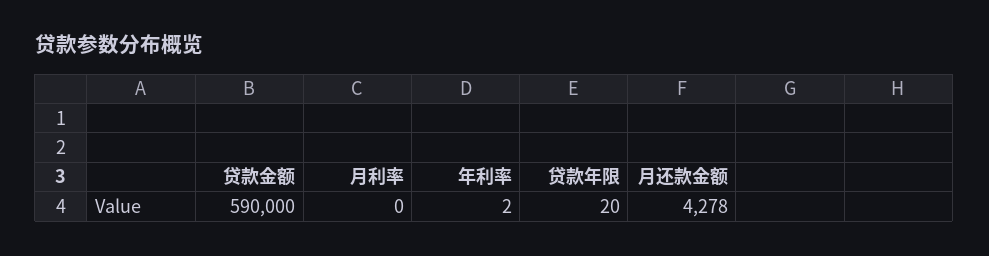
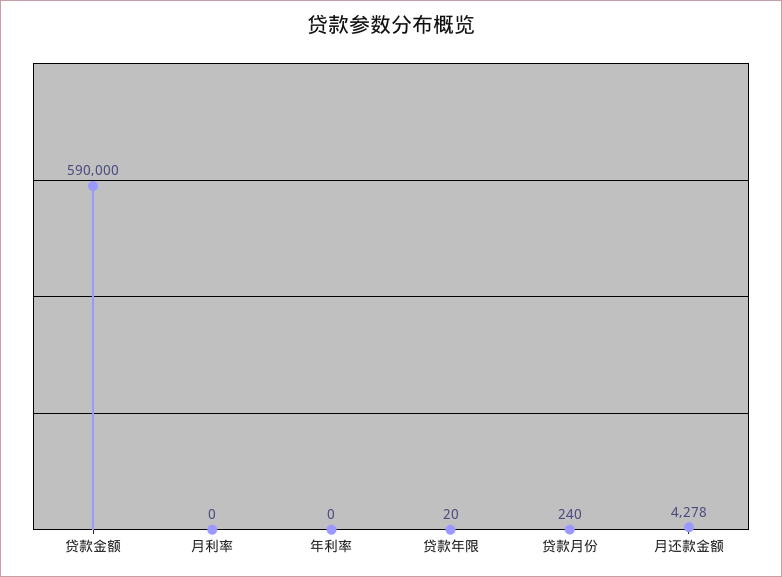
  {
    "贷款金额": 590000,
    "月利率": 0,
-   "年利率": 2,
+   "年利率": 0,
    "贷款年限": 20,
-   "月还款金额": 4278
+   "月还款金额": 4278,
+   "贷款月份": 240
  }

